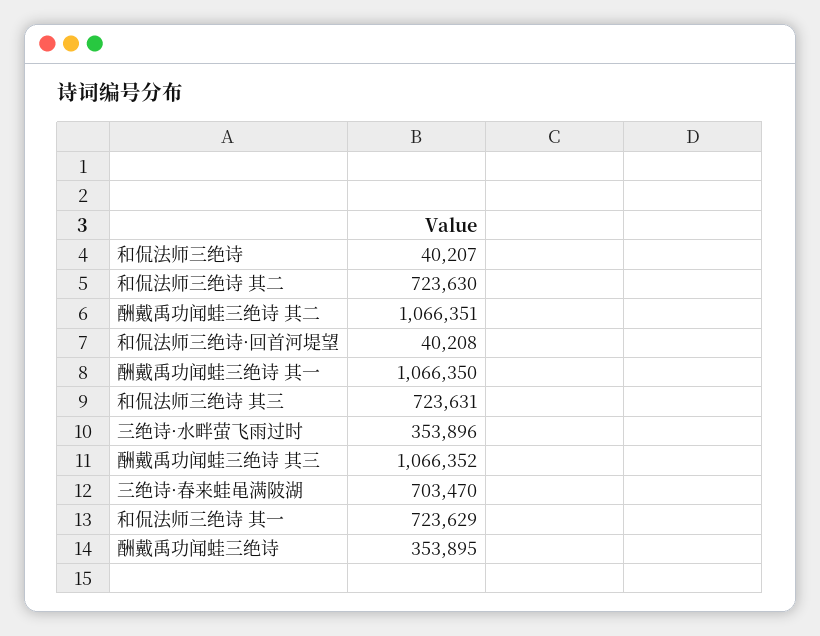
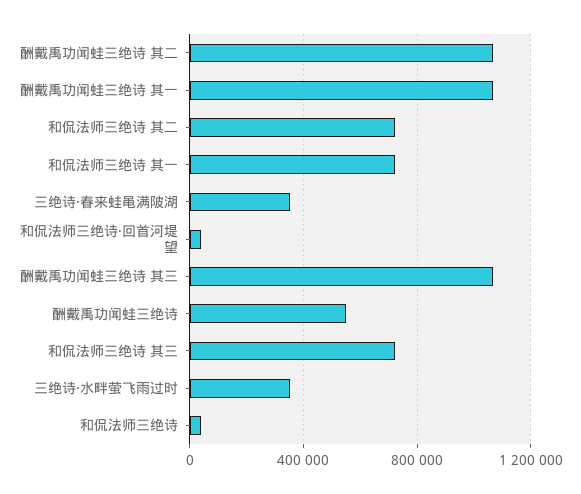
  {
    "和侃法师三绝诗": 40207,
    "和侃法师三绝诗 其二": 723630,
    "酬戴禹功闻蛙三绝诗 其二": 1066351,
    "和侃法师三绝诗·回首河堤望": 40208,
    "酬戴禹功闻蛙三绝诗 其一": 1066350,
    "和侃法师三绝诗 其三": 723631,
    "三绝诗·水畔萤飞雨过时": 353896,
    "酬戴禹功闻蛙三绝诗 其三": 1066352,
-   "三绝诗·春来蛙黾满陂湖": 703470,
+   "三绝诗·春来蛙黾满陂湖": 350000,
    "和侃法师三绝诗 其一": 723629,
-   "酬戴禹功闻蛙三绝诗": 353895
+   "酬戴禹功闻蛙三绝诗": 550000
  }

